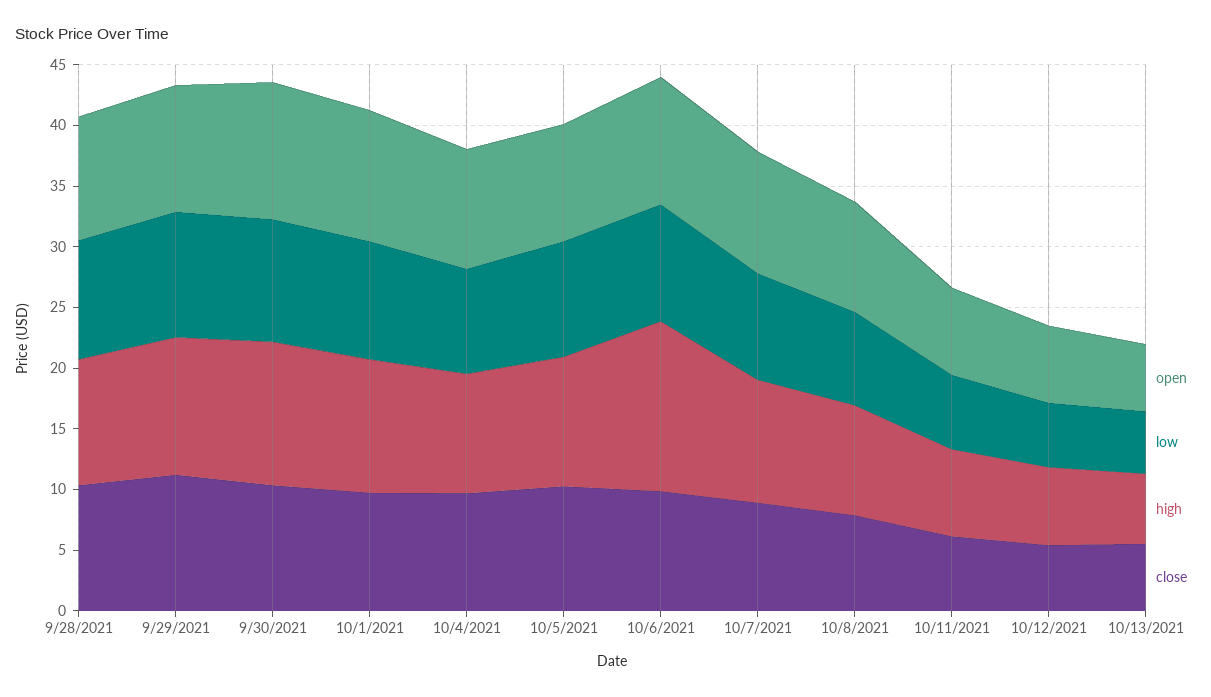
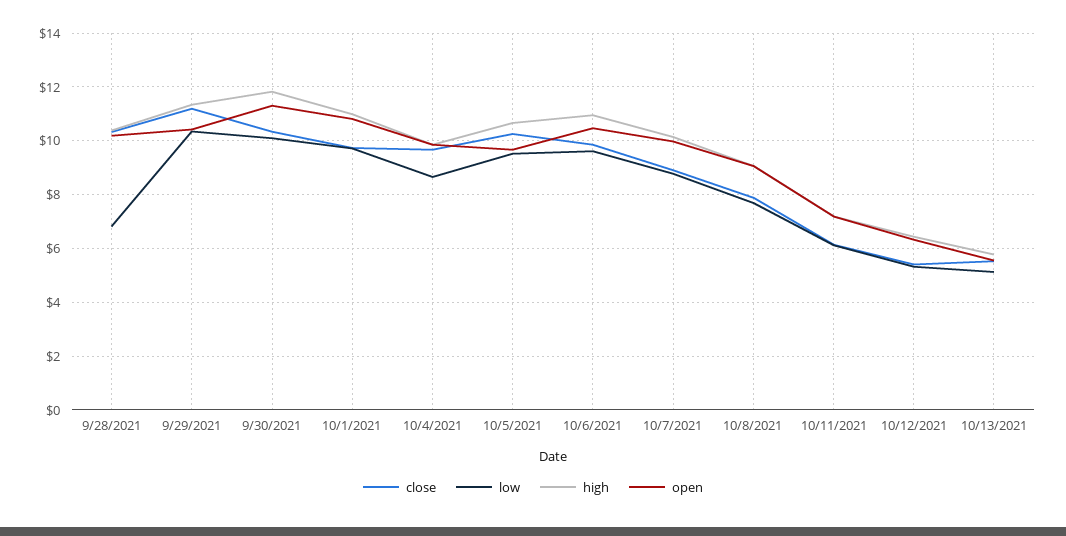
  {
    "open": {
      "9/28/2021": 10.25,
      "9/29/2021": 10.5,
      "9/30/2021": 11.25,
      "10/1/2021": 10.75,
      "10/4/2021": 9.75,
      "10/5/2021": 9.75,
      "10/6/2021": 10.5,
      "10/7/2021": 10,
      "10/8/2021": 9,
      "10/11/2021": 7.25,
      "10/12/2021": 6.25,
      "10/13/2021": 5.5
    },
    "low": {
-     "9/28/2021": 10,
+     "9/28/2021": 6.75,
      "9/29/2021": 10.25,
      "9/30/2021": 10,
      "10/1/2021": 9.75,
      "10/4/2021": 8.75,
      "10/5/2021": 9.5,
      "10/6/2021": 9.5,
      "10/7/2021": 8.75,
      "10/8/2021": 7.75,
      "10/11/2021": 6,
      "10/12/2021": 5.25,
      "10/13/2021": 5.25
    },
    "high": {
      "9/28/2021": 10.5,
      "9/29/2021": 11.25,
      "9/30/2021": 11.75,
      "10/1/2021": 11,
      "10/4/2021": 9.75,
      "10/5/2021": 10.75,
-     "10/6/2021": 14,
+     "10/6/2021": 11,
      "10/7/2021": 10.25,
      "10/8/2021": 9,
      "10/11/2021": 7.25,
      "10/12/2021": 6.5,
      "10/13/2021": 5.75
    },
    "close": {
      "9/28/2021": 10.25,
      "9/29/2021": 11.25,
      "9/30/2021": 10.25,
      "10/1/2021": 9.75,
      "10/4/2021": 9.75,
      "10/5/2021": 10.25,
      "10/6/2021": 9.75,
      "10/7/2021": 9,
      "10/8/2021": 8,
      "10/11/2021": 6.25,
      "10/12/2021": 5.5,
      "10/13/2021": 5.5
    }
  }

